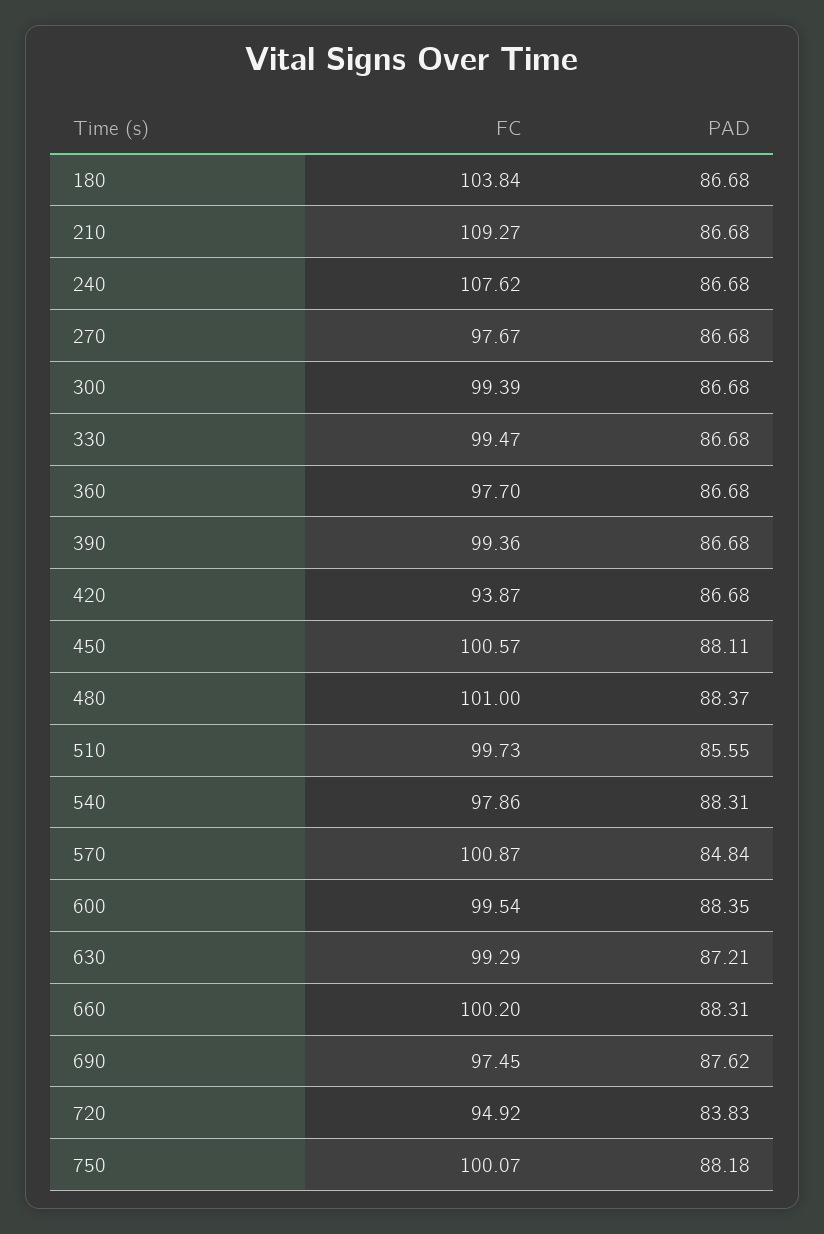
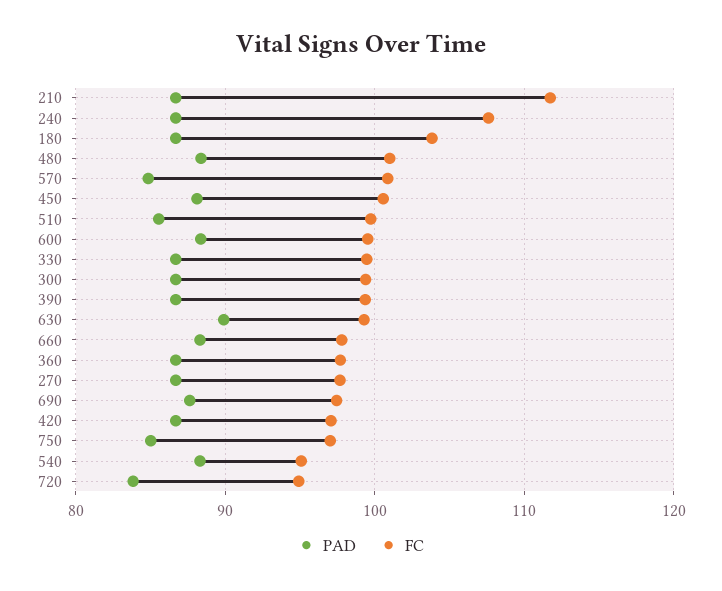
  {
    "FC": {
      "180": 103.84,
-     "210": 109.27,
+     "210": 112,
      "240": 107.62,
      "270": 97.67,
      "300": 99.39,
      "330": 99.47,
      "360": 97.7,
      "390": 99.36,
-     "420": 93.87,
+     "420": 97,
      "450": 100.57,
      "480": 101,
      "510": 99.73,
-     "540": 97.86,
+     "540": 95,
      "570": 100.87,
      "600": 99.54,
      "630": 99.29,
-     "660": 100.2,
+     "660": 98,
      "690": 97.45,
      "720": 94.92,
-     "750": 100.07
+     "750": 97
    },
    "PAD": {
      "180": 86.68,
      "210": 86.68,
      "240": 86.68,
      "270": 86.68,
      "300": 86.68,
      "330": 86.68,
      "360": 86.68,
      "390": 86.68,
      "420": 86.68,
      "450": 88.11,
      "480": 88.37,
      "510": 85.55,
      "540": 88.31,
      "570": 84.84,
      "600": 88.35,
-     "630": 87.21,
+     "630": 90,
      "660": 88.31,
      "690": 87.62,
      "720": 83.83,
-     "750": 88.18
+     "750": 85
    }
  }

